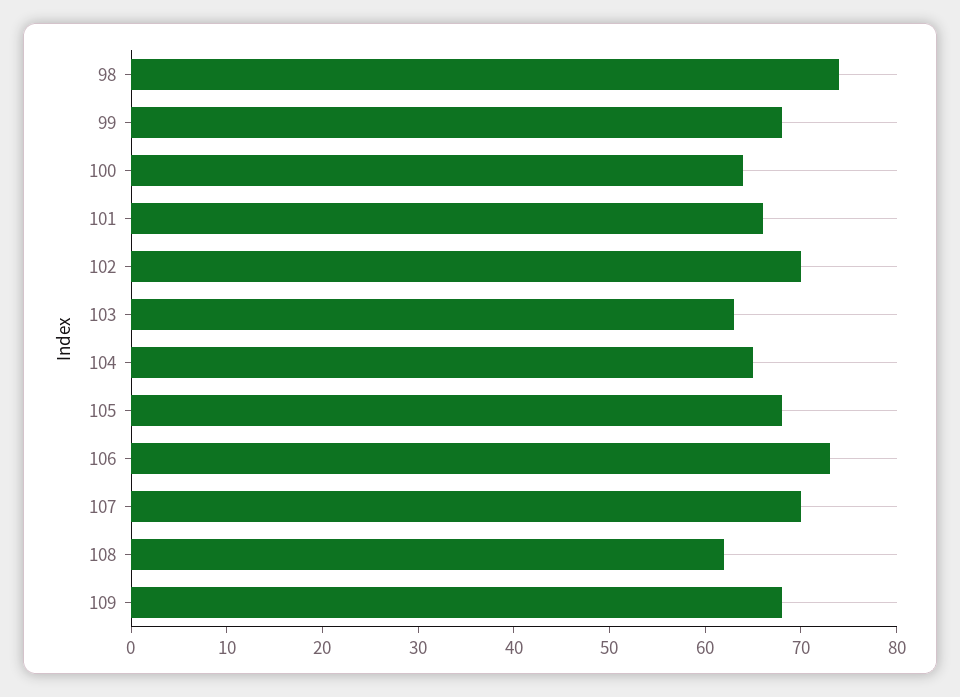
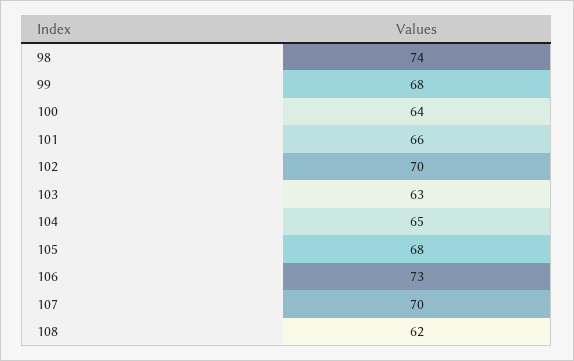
  {
    "98": 74,
    "99": 68,
    "100": 64,
    "101": 66,
    "102": 70,
    "103": 63,
    "104": 65,
    "105": 68,
    "106": 73,
    "107": 70,
-   "108": 62,
+   "108": 62
-   "109": 68
  }

